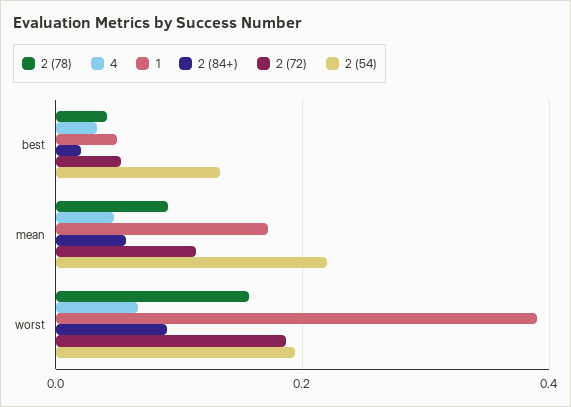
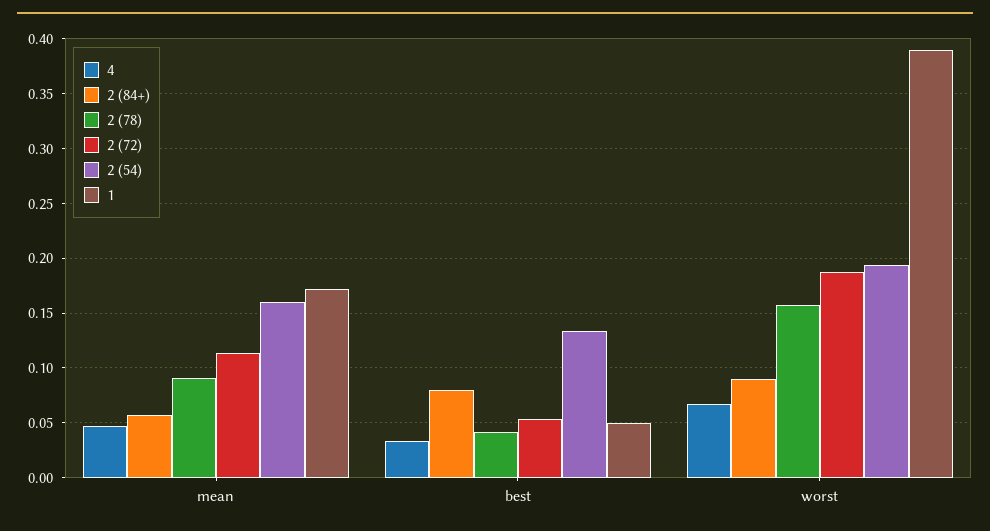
  {
    "2 (78)": {
      "best": 0.04,
      "mean": 0.09,
      "worst": 0.16
    },
    "4": {
      "best": 0.03,
      "mean": 0.05,
      "worst": 0.07
    },
    "1": {
      "best": 0.05,
      "mean": 0.17,
      "worst": 0.39
    },
    "2 (84+)": {
-     "best": 0.02,
+     "best": 0.08,
      "mean": 0.06,
      "worst": 0.09
    },
    "2 (72)": {
      "best": 0.05,
      "mean": 0.11,
      "worst": 0.19
    },
    "2 (54)": {
      "best": 0.13,
-     "mean": 0.22,
+     "mean": 0.16,
      "worst": 0.19
    }
  }

